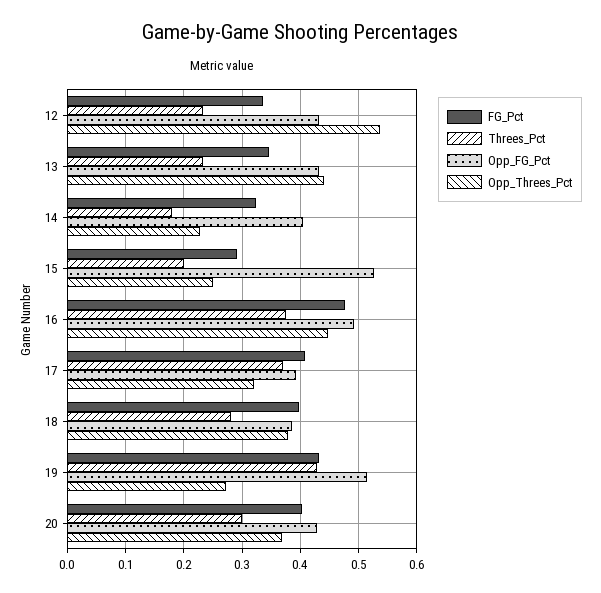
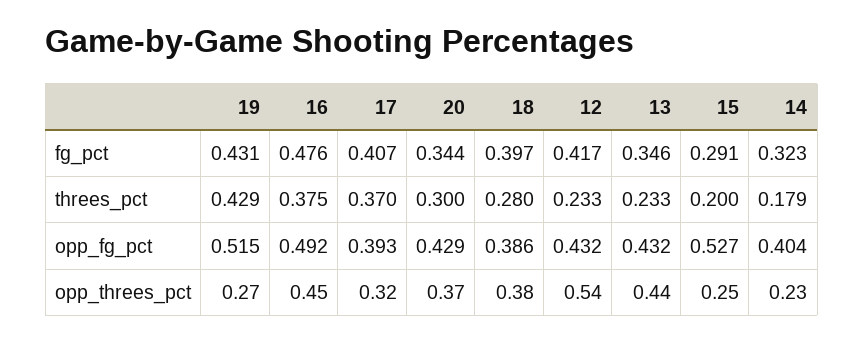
  {
    "FG_Pct": {
-     "12": 0.34,
+     "12": 0.417,
      "13": 0.346,
      "14": 0.323,
      "15": 0.291,
      "16": 0.476,
      "17": 0.407,
      "18": 0.397,
      "19": 0.431,
-     "20": 0.4
+     "20": 0.344
    },
    "Threes_Pct": {
      "12": 0.233,
      "13": 0.233,
      "14": 0.179,
      "15": 0.2,
      "16": 0.375,
      "17": 0.37,
      "18": 0.28,
      "19": 0.429,
      "20": 0.3
    },
    "Opp_FG_Pct": {
      "12": 0.432,
      "13": 0.432,
      "14": 0.404,
      "15": 0.527,
      "16": 0.492,
      "17": 0.393,
      "18": 0.386,
      "19": 0.515,
      "20": 0.429
    },
    "Opp_Threes_Pct": {
      "12": 0.54,
      "13": 0.44,
      "14": 0.23,
      "15": 0.25,
      "16": 0.45,
      "17": 0.32,
      "18": 0.38,
      "19": 0.27,
      "20": 0.37
    }
  }

